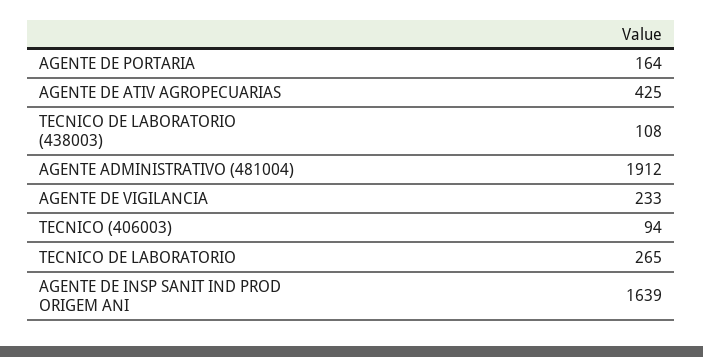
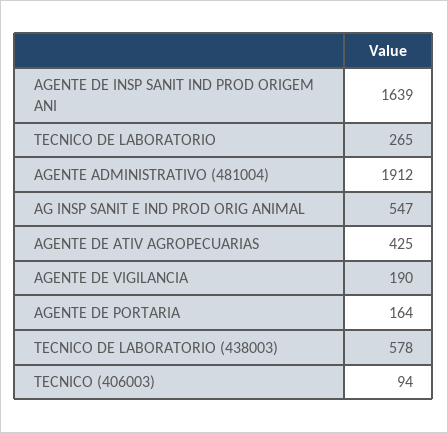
  {
    "AGENTE DE PORTARIA": 164,
    "AGENTE DE ATIV AGROPECUARIAS": 425,
-   "TECNICO DE LABORATORIO (438003)": 108,
+   "TECNICO DE LABORATORIO (438003)": 578,
    "AGENTE ADMINISTRATIVO (481004)": 1912,
-   "AGENTE DE VIGILANCIA": 233,
+   "AGENTE DE VIGILANCIA": 190,
    "TECNICO (406003)": 94,
    "TECNICO DE LABORATORIO": 265,
-   "AGENTE DE INSP SANIT IND PROD ORIGEM ANI": 1639
+   "AGENTE DE INSP SANIT IND PROD ORIGEM ANI": 1639,
+   "AG INSP SANIT E IND PROD ORIG ANIMAL": 547
  }

